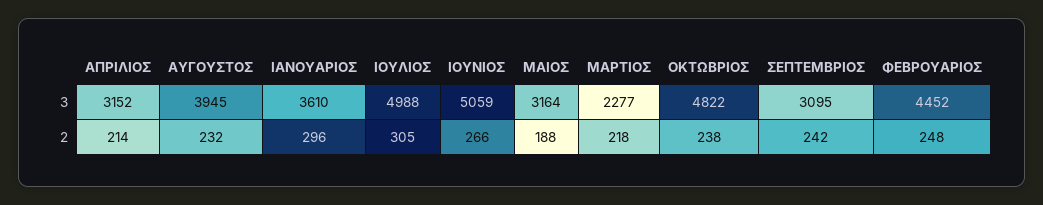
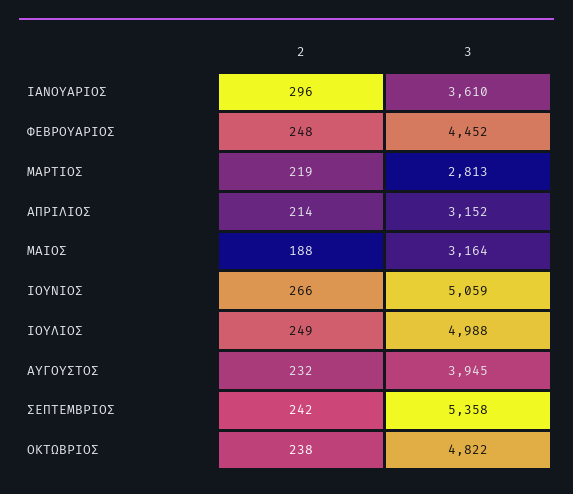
  {
    "ΑΠΡΙΛΙΟΣ": {
      "3": 3152,
      "2": 214
    },
    "ΑΥΓΟΥΣΤΟΣ": {
      "3": 3945,
      "2": 232
    },
    "ΙΑΝΟΥΑΡΙΟΣ": {
      "3": 3610,
      "2": 296
    },
    "ΙΟΥΛΙΟΣ": {
      "3": 4988,
-     "2": 305
+     "2": 249
    },
    "ΙΟΥΝΙΟΣ": {
      "3": 5059,
      "2": 266
    },
    "ΜΑΙΟΣ": {
      "3": 3164,
      "2": 188
    },
    "ΜΑΡΤΙΟΣ": {
-     "3": 2277,
+     "3": 2813,
-     "2": 218
+     "2": 219
    },
    "ΟΚΤΩΒΡΙΟΣ": {
      "3": 4822,
      "2": 238
    },
    "ΣΕΠΤΕΜΒΡΙΟΣ": {
-     "3": 3095,
+     "3": 5358,
      "2": 242
    },
    "ΦΕΒΡΟΥΑΡΙΟΣ": {
      "3": 4452,
      "2": 248
    }
  }

